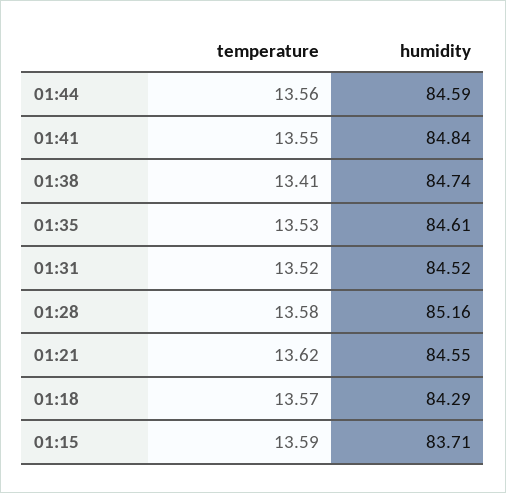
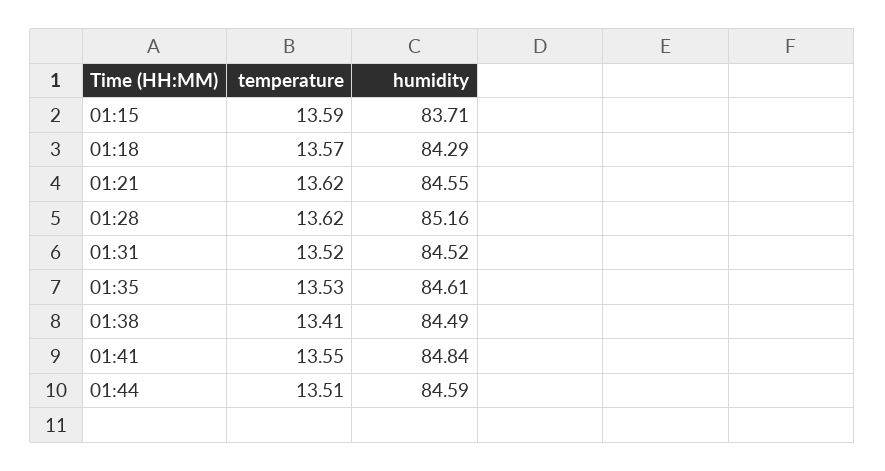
  {
    "temperature": {
-     "01:44": 13.56,
+     "01:44": 13.51,
      "01:41": 13.55,
      "01:38": 13.41,
      "01:35": 13.53,
      "01:31": 13.52,
-     "01:28": 13.58,
+     "01:28": 13.62,
      "01:21": 13.62,
      "01:18": 13.57,
      "01:15": 13.59
    },
    "humidity": {
      "01:44": 84.59,
      "01:41": 84.84,
-     "01:38": 84.74,
+     "01:38": 84.49,
      "01:35": 84.61,
      "01:31": 84.52,
      "01:28": 85.16,
      "01:21": 84.55,
      "01:18": 84.29,
      "01:15": 83.71
    }
  }

